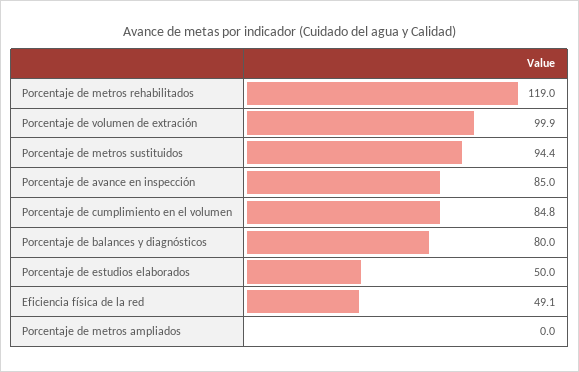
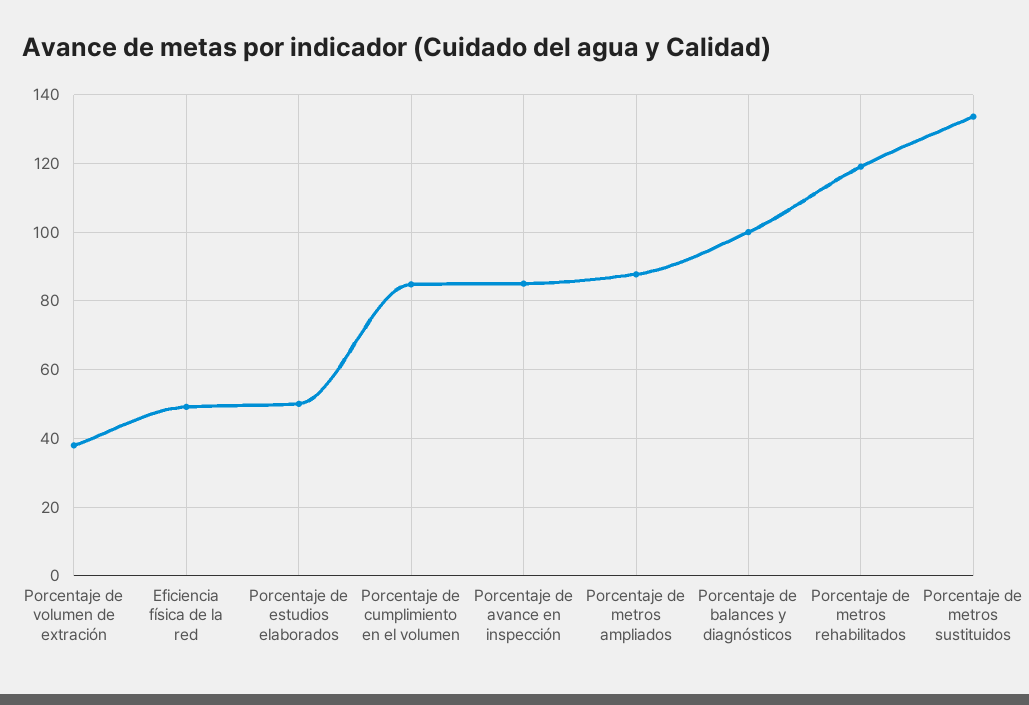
  {
    "Porcentaje de metros rehabilitados": 119,
-   "Porcentaje de volumen de extración": 99.9,
+   "Porcentaje de volumen de extración": 38,
-   "Porcentaje de metros sustituidos": 94.4,
+   "Porcentaje de metros sustituidos": 134,
    "Porcentaje de avance en inspección": 85,
    "Porcentaje de cumplimiento en el volumen": 84.8,
-   "Porcentaje de balances y diagnósticos": 80,
+   "Porcentaje de balances y diagnósticos": 100,
    "Porcentaje de estudios elaborados": 50,
    "Eficiencia física de la red": 49.1,
-   "Porcentaje de metros ampliados": 0
+   "Porcentaje de metros ampliados": 88
  }

